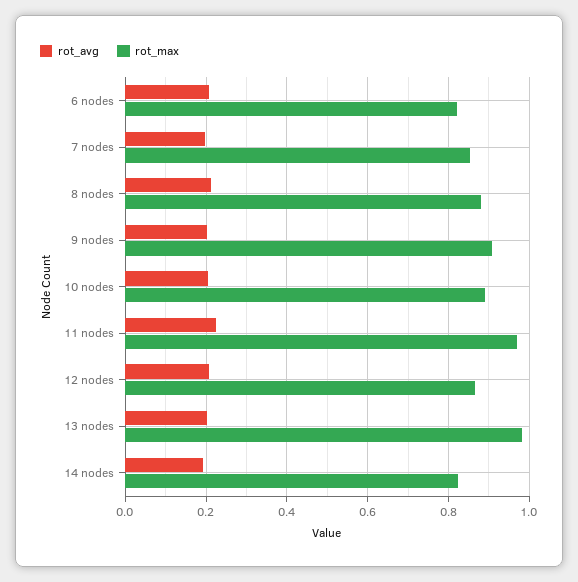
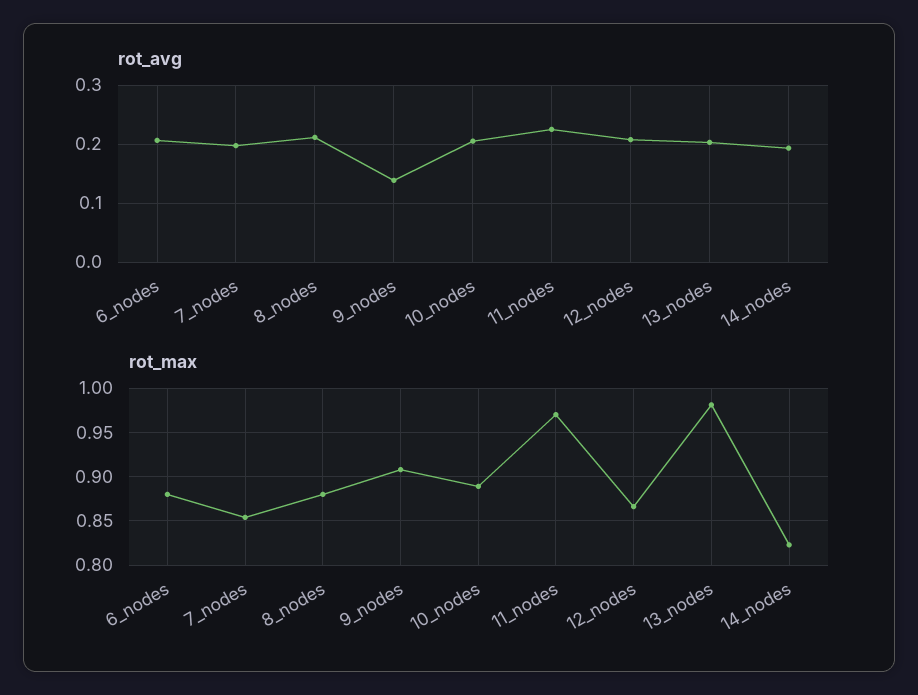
  {
    "rot_avg": {
      "6 nodes": 0.2,
      "7 nodes": 0.2,
      "8 nodes": 0.22,
-     "9 nodes": 0.2,
+     "9 nodes": 0.14,
      "10 nodes": 0.2,
      "11 nodes": 0.22,
      "12 nodes": 0.2,
      "13 nodes": 0.2,
      "14 nodes": 0.2
    },
    "rot_max": {
-     "6 nodes": 0.82,
+     "6 nodes": 0.88,
      "7 nodes": 0.85,
      "8 nodes": 0.88,
      "9 nodes": 0.91,
      "10 nodes": 0.89,
      "11 nodes": 0.97,
      "12 nodes": 0.87,
      "13 nodes": 0.98,
      "14 nodes": 0.82
    }
  }

